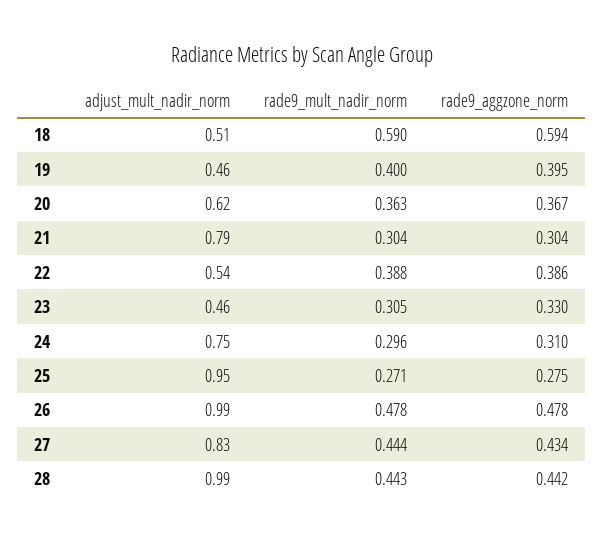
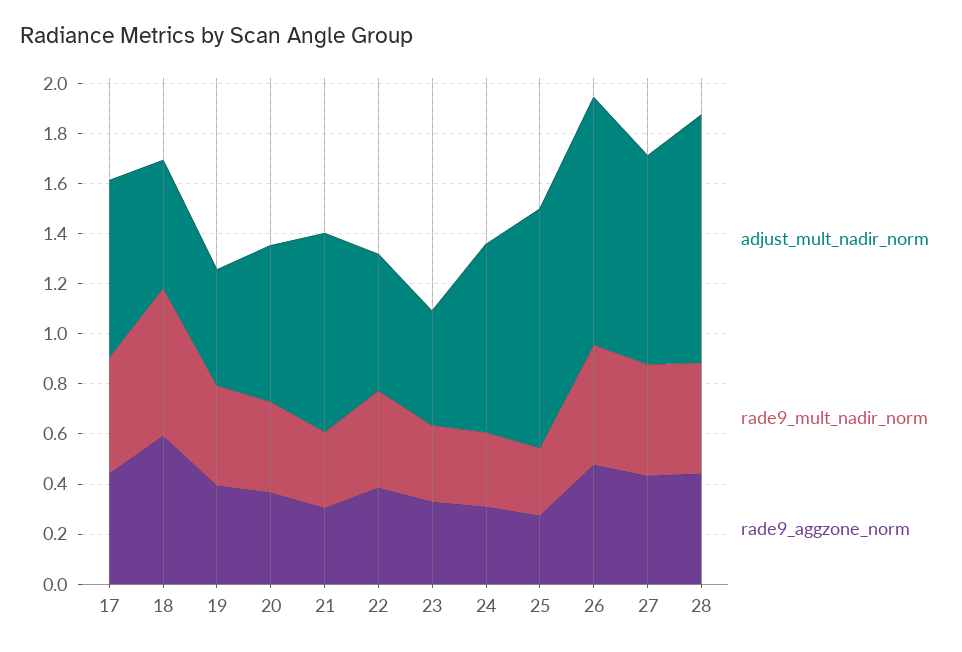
  {
    "adjust_mult_nadir_norm": {
      "18": 0.51,
      "19": 0.46,
      "20": 0.62,
      "21": 0.79,
      "22": 0.54,
      "23": 0.46,
      "24": 0.75,
      "25": 0.95,
      "26": 0.99,
      "27": 0.83,
-     "28": 0.99
+     "28": 0.99,
+     "17": 0.7
    },
    "rade9_mult_nadir_norm": {
      "18": 0.59,
      "19": 0.4,
      "20": 0.363,
      "21": 0.304,
      "22": 0.388,
      "23": 0.305,
      "24": 0.296,
      "25": 0.271,
      "26": 0.478,
      "27": 0.444,
-     "28": 0.443
+     "28": 0.443,
+     "17": 0.45
    },
    "rade9_aggzone_norm": {
      "18": 0.594,
      "19": 0.395,
      "20": 0.367,
      "21": 0.304,
      "22": 0.386,
      "23": 0.33,
      "24": 0.31,
      "25": 0.275,
      "26": 0.478,
      "27": 0.434,
-     "28": 0.442
+     "28": 0.442,
+     "17": 0.45
    }
  }

